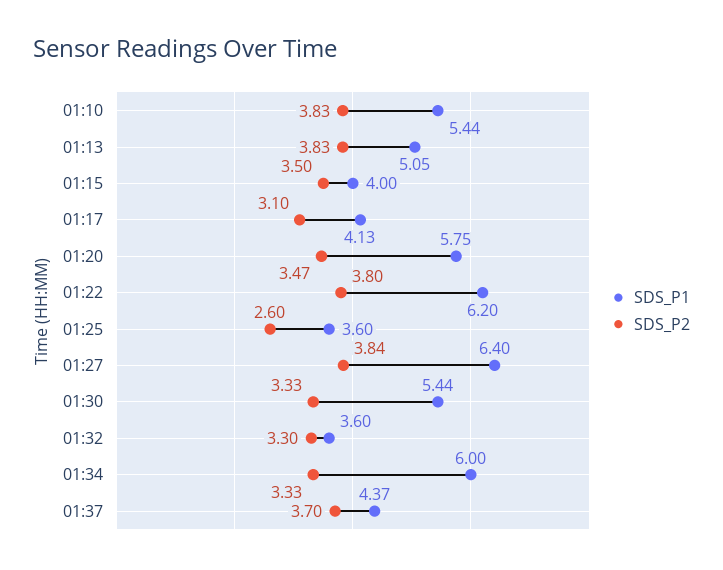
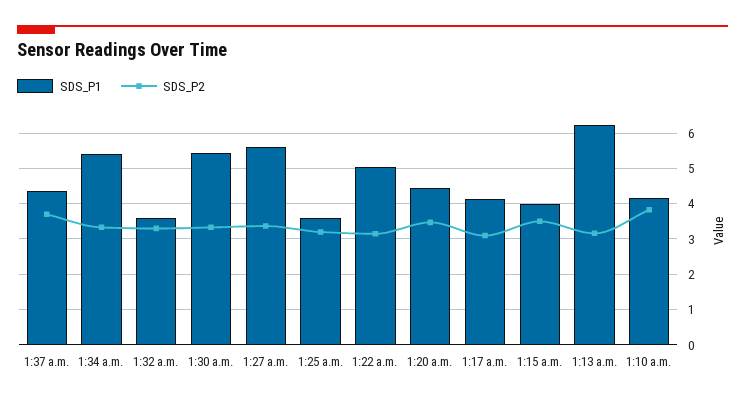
  {
    "SDS_P1": {
-     "01:10": 5.44,
+     "01:10": 4.2,
-     "01:13": 5.05,
+     "01:13": 6.2,
      "01:15": 4,
      "01:17": 4.13,
-     "01:20": 5.75,
+     "01:20": 4.4,
-     "01:22": 6.2,
+     "01:22": 5,
      "01:25": 3.6,
-     "01:27": 6.4,
+     "01:27": 5.6,
      "01:30": 5.44,
      "01:32": 3.6,
-     "01:34": 6,
+     "01:34": 5.4,
      "01:37": 4.37
    },
    "SDS_P2": {
      "01:10": 3.83,
-     "01:13": 3.83,
+     "01:13": 3.2,
      "01:15": 3.5,
      "01:17": 3.1,
      "01:20": 3.47,
-     "01:22": 3.8,
+     "01:22": 3.2,
-     "01:25": 2.6,
+     "01:25": 3.2,
-     "01:27": 3.84,
+     "01:27": 3.4,
      "01:30": 3.33,
      "01:32": 3.3,
      "01:34": 3.33,
      "01:37": 3.7
    }
  }

